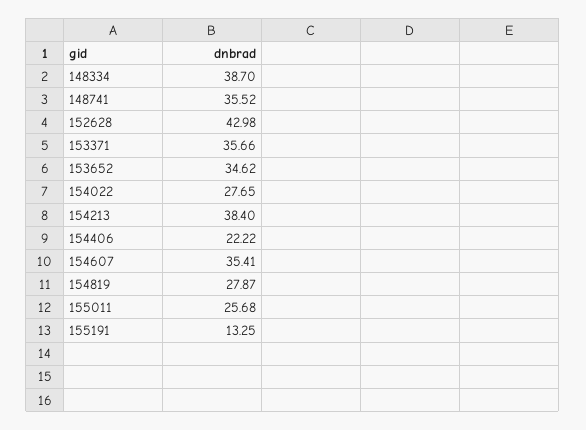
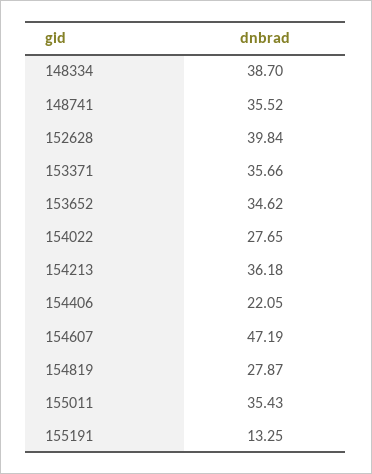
  {
    "148334": 38.7,
    "148741": 35.52,
-   "152628": 42.98,
+   "152628": 39.84,
    "153371": 35.66,
    "153652": 34.62,
    "154022": 27.65,
-   "154213": 38.4,
+   "154213": 36.18,
-   "154406": 22.22,
+   "154406": 22.05,
-   "154607": 35.41,
+   "154607": 47.19,
    "154819": 27.87,
-   "155011": 25.68,
+   "155011": 35.43,
    "155191": 13.25
  }

